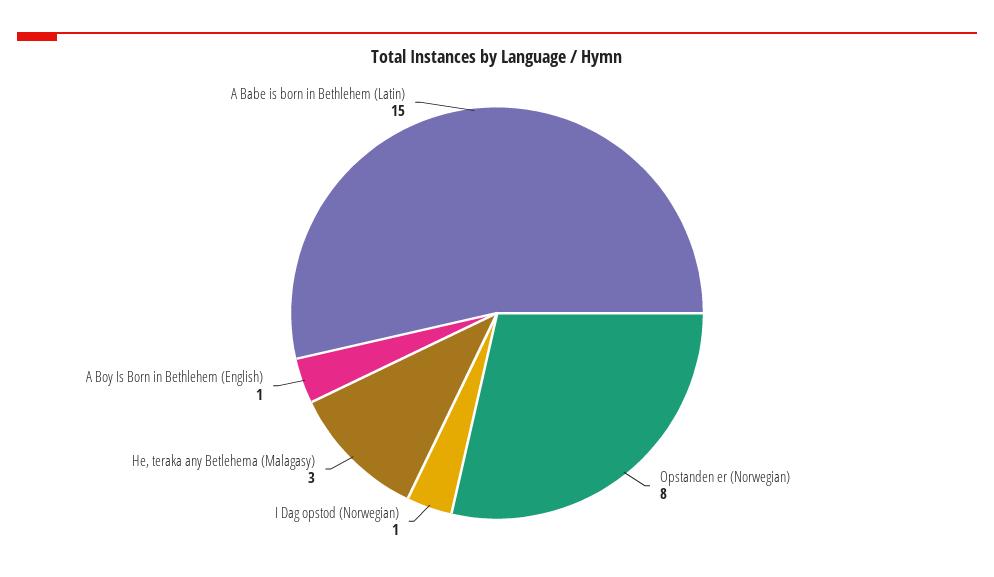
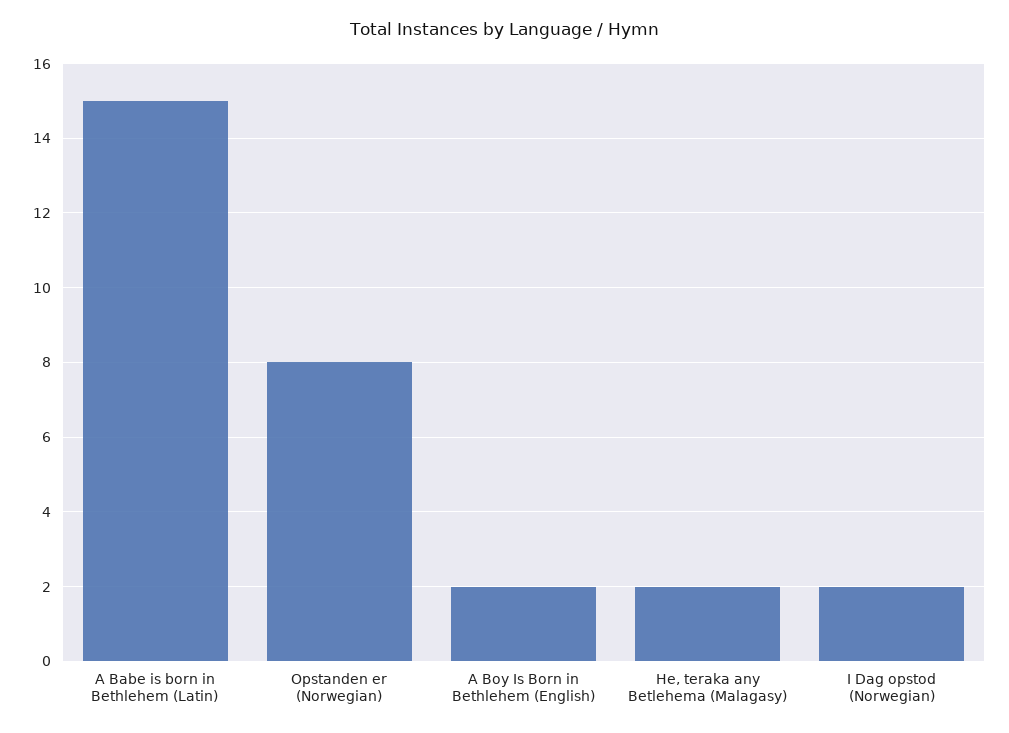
  {
    "Opstanden er (Norwegian)": 8,
-   "I Dag opstod (Norwegian)": 1,
+   "I Dag opstod (Norwegian)": 2,
-   "He, teraka any Betlehema (Malagasy)": 3,
+   "He, teraka any Betlehema (Malagasy)": 2,
-   "A Boy Is Born in Bethlehem (English)": 1,
+   "A Boy Is Born in Bethlehem (English)": 2,
    "A Babe is born in Bethlehem (Latin)": 15
  }

